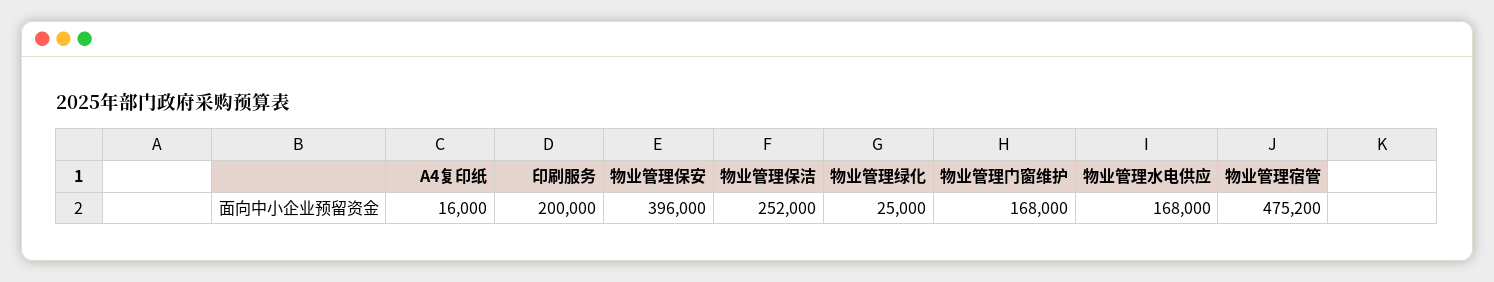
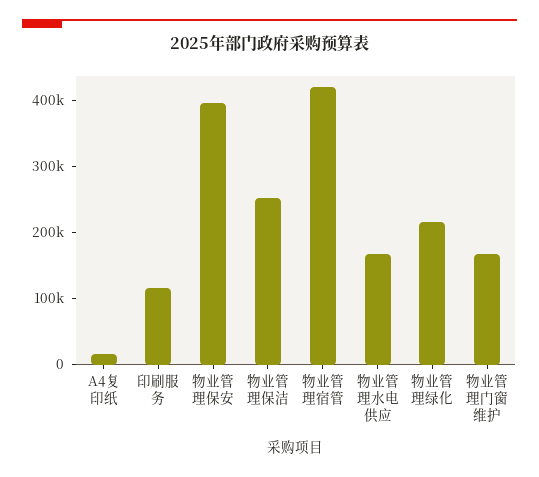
  {
    "A4复印纸": 16000,
-   "印刷服务": 200000,
+   "印刷服务": 120000,
    "物业管理保安": 396000,
    "物业管理保洁": 252000,
-   "物业管理绿化": 25000,
+   "物业管理绿化": 220000,
    "物业管理门窗维护": 168000,
    "物业管理水电供应": 168000,
-   "物业管理宿管": 475200
+   "物业管理宿管": 420000
  }

